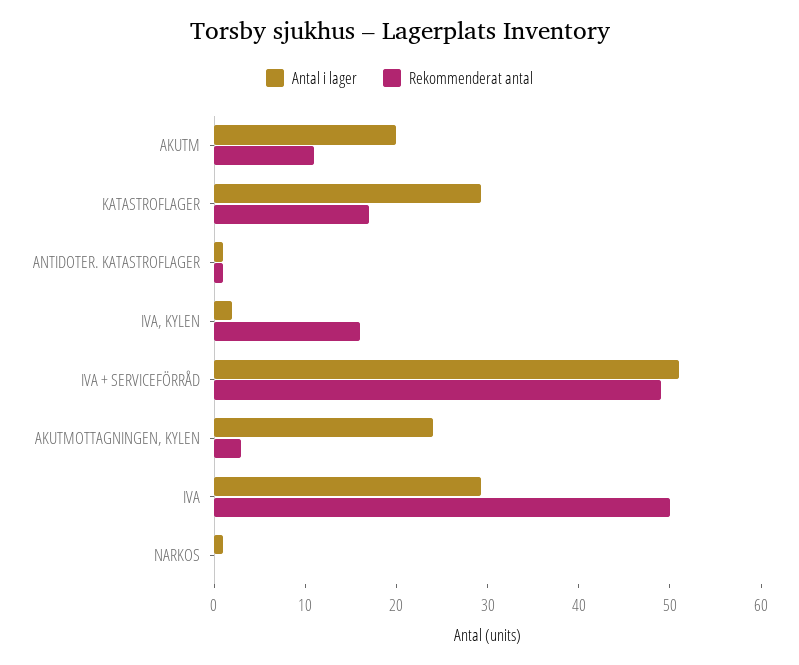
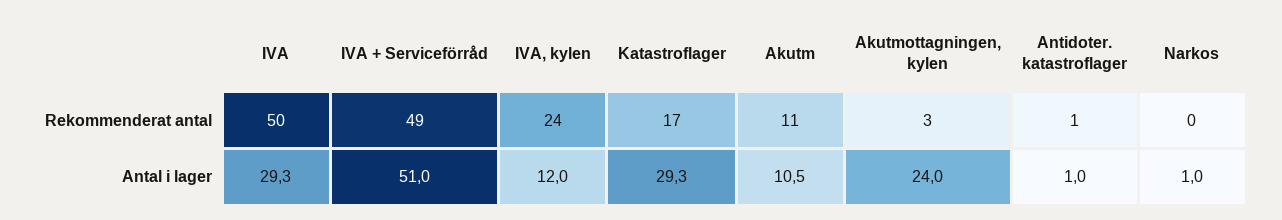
  {
    "Antal i lager": {
-     "AKUTM": 20,
+     "AKUTM": 10.5,
      "KATASTROFLAGER": 29.3,
      "ANTIDOTER. KATASTROFLAGER": 1,
-     "IVA, KYLEN": 2,
+     "IVA, KYLEN": 12,
      "IVA + SERVICEFÖRRÅD": 51,
      "AKUTMOTTAGNINGEN, KYLEN": 24,
      "IVA": 29.3,
      "NARKOS": 1
    },
    "Rekommenderat antal": {
      "AKUTM": 11,
      "KATASTROFLAGER": 17,
      "ANTIDOTER. KATASTROFLAGER": 1,
-     "IVA, KYLEN": 16,
+     "IVA, KYLEN": 24,
      "IVA + SERVICEFÖRRÅD": 49,
      "AKUTMOTTAGNINGEN, KYLEN": 3,
      "IVA": 50,
      "NARKOS": 0
    }
  }

